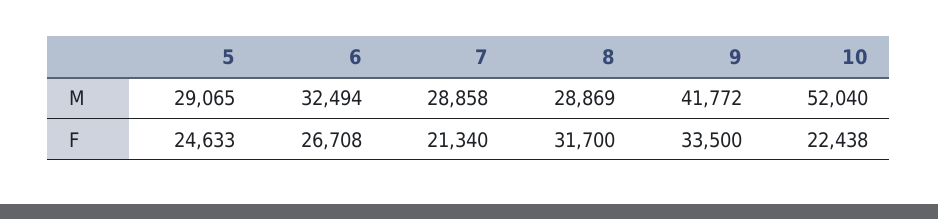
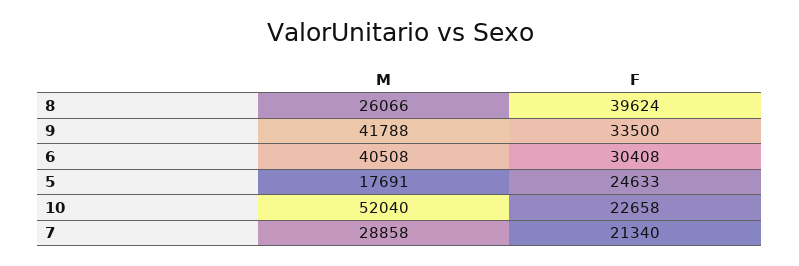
  {
    "5": {
-     "M": 29065,
+     "M": 17691,
      "F": 24633
    },
    "6": {
-     "M": 32494,
+     "M": 40508,
-     "F": 26708
+     "F": 30408
    },
    "7": {
      "M": 28858,
      "F": 21340
    },
    "8": {
-     "M": 28869,
+     "M": 26066,
-     "F": 31700
+     "F": 39624
    },
    "9": {
-     "M": 41772,
+     "M": 41788,
      "F": 33500
    },
    "10": {
      "M": 52040,
-     "F": 22438
+     "F": 22658
    }
  }

